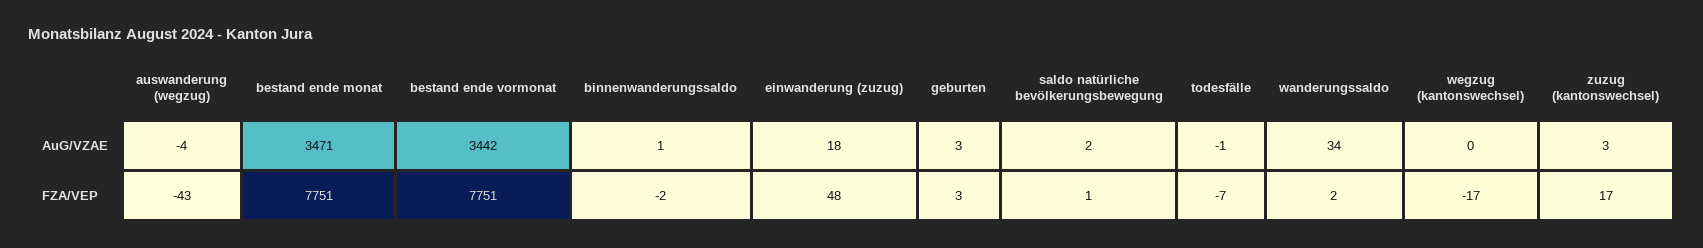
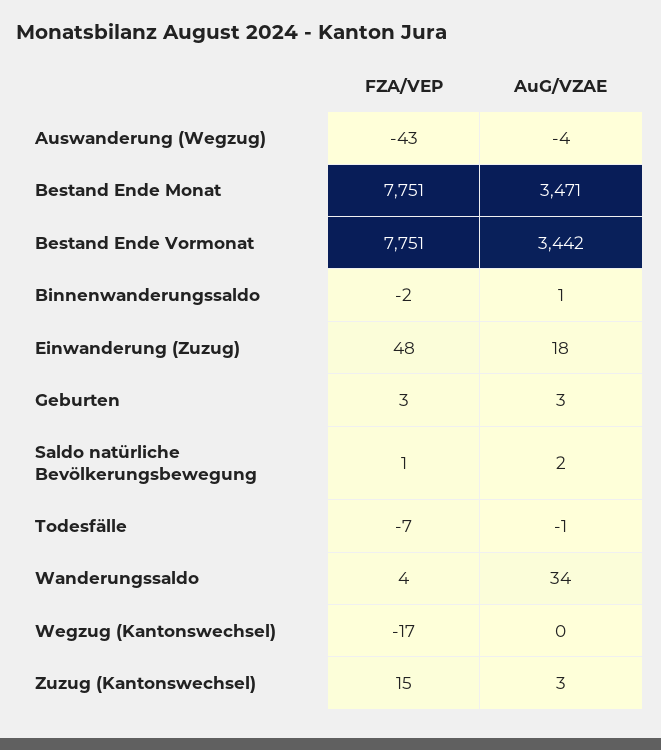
  {
    "auswanderung (wegzug)": {
      "AuG/VZAE": -4,
      "FZA/VEP": -43
    },
    "bestand ende monat": {
      "AuG/VZAE": 3471,
      "FZA/VEP": 7751
    },
    "bestand ende vormonat": {
      "AuG/VZAE": 3442,
      "FZA/VEP": 7751
    },
    "binnenwanderungssaldo": {
      "AuG/VZAE": 1,
      "FZA/VEP": -2
    },
    "einwanderung (zuzug)": {
      "AuG/VZAE": 18,
      "FZA/VEP": 48
    },
    "geburten": {
      "AuG/VZAE": 3,
      "FZA/VEP": 3
    },
    "saldo natürliche bevölkerungsbewegung": {
      "AuG/VZAE": 2,
      "FZA/VEP": 1
    },
    "todesfälle": {
      "AuG/VZAE": -1,
      "FZA/VEP": -7
    },
    "wanderungssaldo": {
      "AuG/VZAE": 34,
-     "FZA/VEP": 2
+     "FZA/VEP": 4
    },
    "wegzug (kantonswechsel)": {
      "AuG/VZAE": 0,
      "FZA/VEP": -17
    },
    "zuzug (kantonswechsel)": {
      "AuG/VZAE": 3,
-     "FZA/VEP": 17
+     "FZA/VEP": 15
    }
  }

